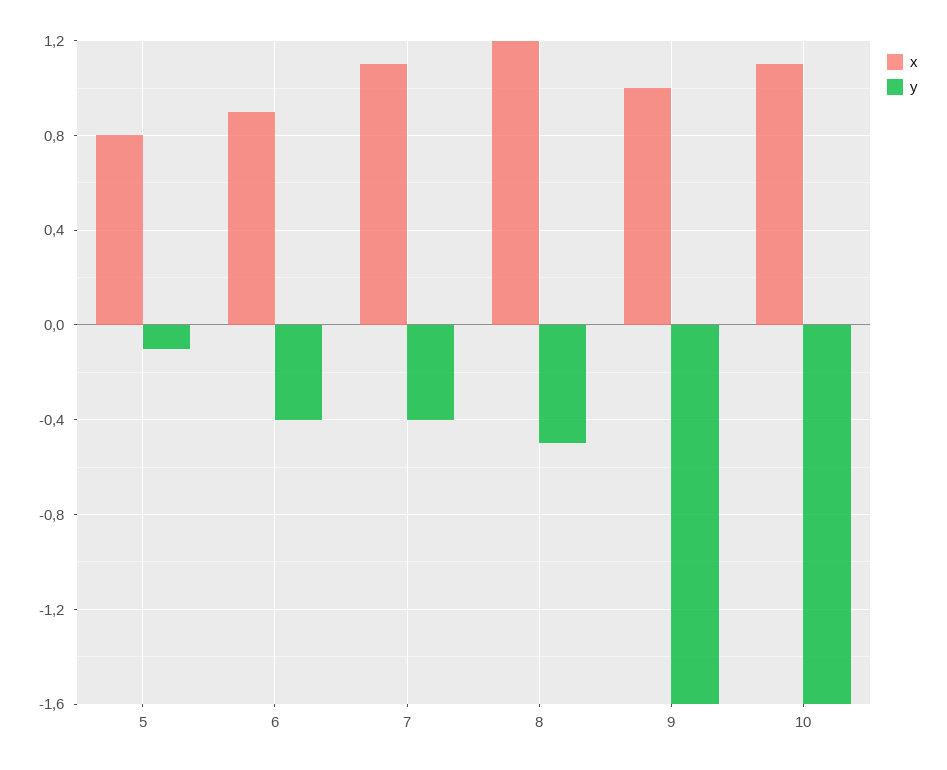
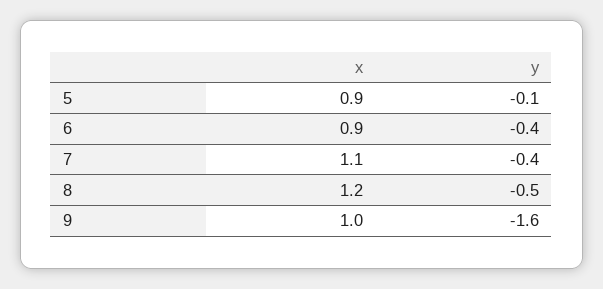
  {
    "x": {
-     "5": 0.8,
+     "5": 0.9,
      "6": 0.9,
      "7": 1.1,
      "8": 1.2,
-     "9": 1,
+     "9": 1
-     "10": 1.1
    },
    "y": {
      "5": -0.1,
      "6": -0.4,
      "7": -0.4,
      "8": -0.5,
-     "9": -1.6,
+     "9": -1.6
-     "10": -1.6
    }
  }

